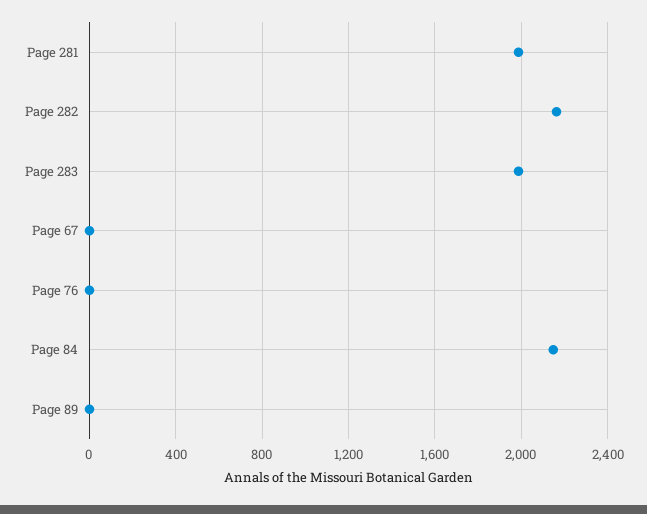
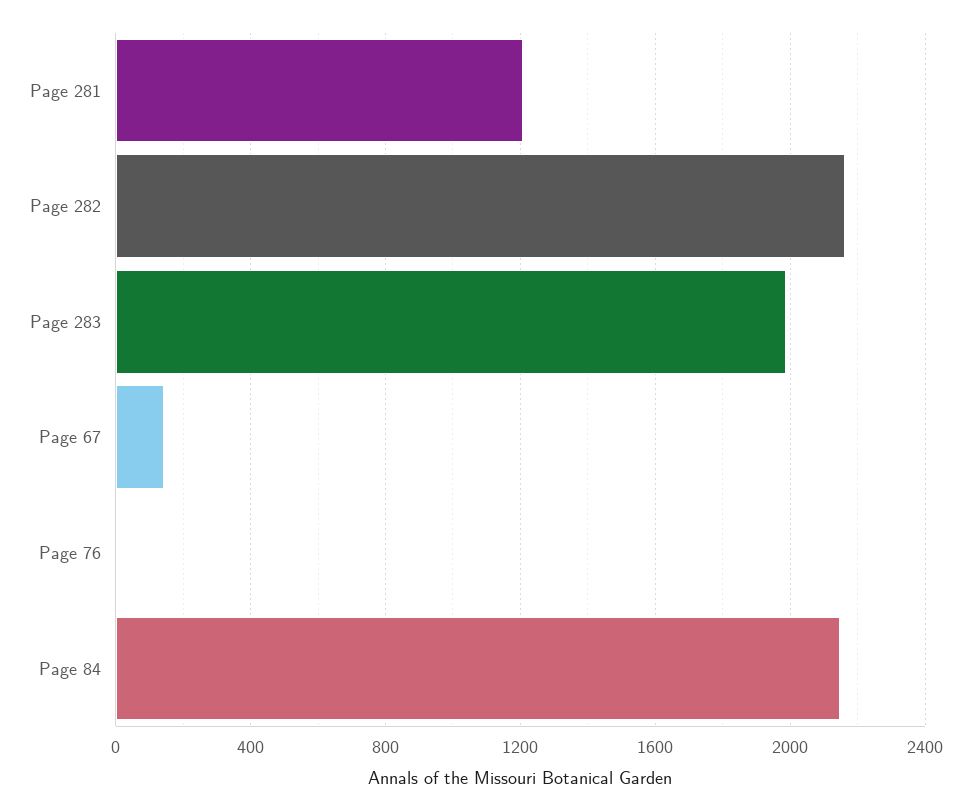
  {
-   "Page 281": 2000,
+   "Page 281": 1200,
    "Page 282": 2150,
    "Page 283": 2000,
-   "Page 67": 0,
+   "Page 67": 150,
    "Page 76": 0,
-   "Page 84": 2150,
+   "Page 84": 2150
-   "Page 89": 0
  }

